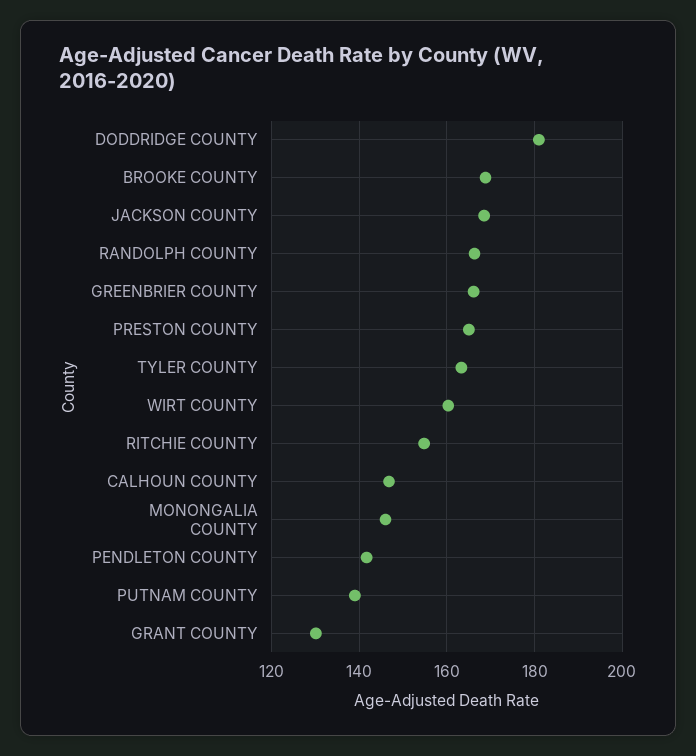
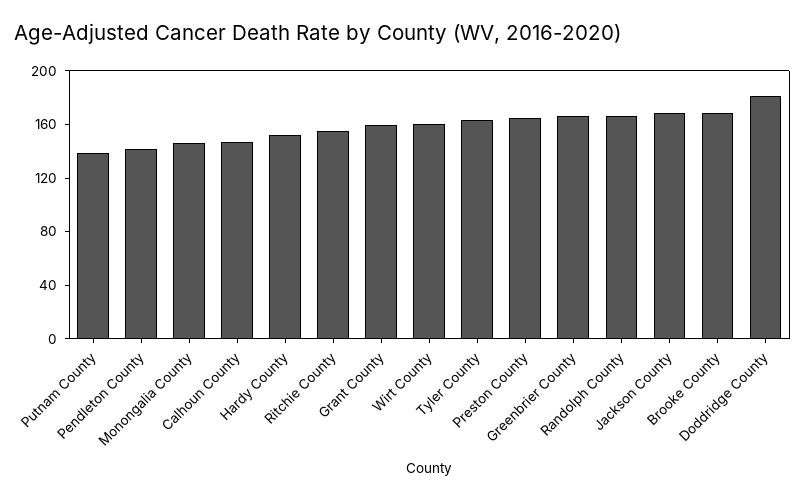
  {
    "DODDRIDGE COUNTY": 182,
    "BROOKE COUNTY": 168,
    "JACKSON COUNTY": 168,
    "RANDOLPH COUNTY": 166,
    "GREENBRIER COUNTY": 166,
    "PRESTON COUNTY": 166,
    "TYLER COUNTY": 164,
    "WIRT COUNTY": 160,
    "RITCHIE COUNTY": 154,
    "CALHOUN COUNTY": 146,
    "MONONGALIA COUNTY": 146,
    "PENDLETON COUNTY": 142,
    "PUTNAM COUNTY": 140,
-   "GRANT COUNTY": 130
+   "GRANT COUNTY": 160,
+   "Hardy County": 150
  }

